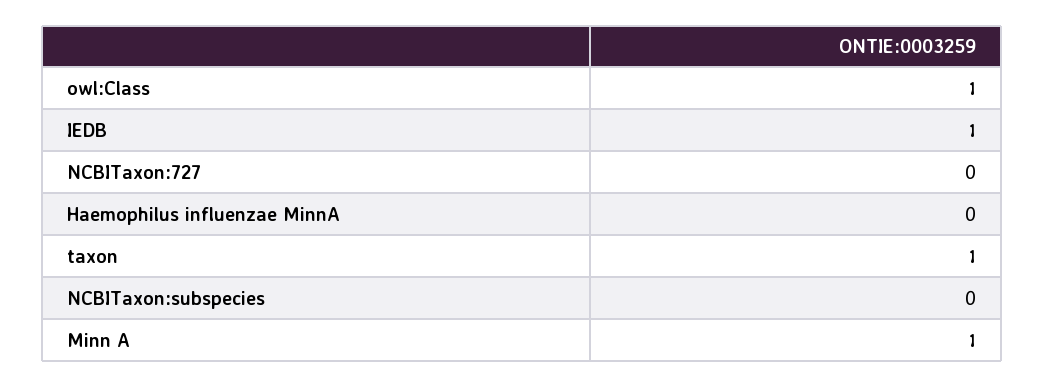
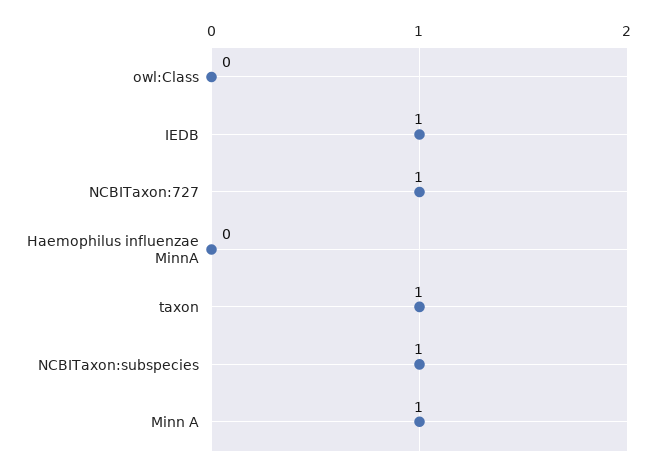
  {
-   "owl:Class": 1,
+   "owl:Class": 0,
    "IEDB": 1,
-   "NCBITaxon:727": 0,
+   "NCBITaxon:727": 1,
    "Haemophilus influenzae MinnA": 0,
    "taxon": 1,
-   "NCBITaxon:subspecies": 0,
+   "NCBITaxon:subspecies": 1,
    "Minn A": 1
  }

